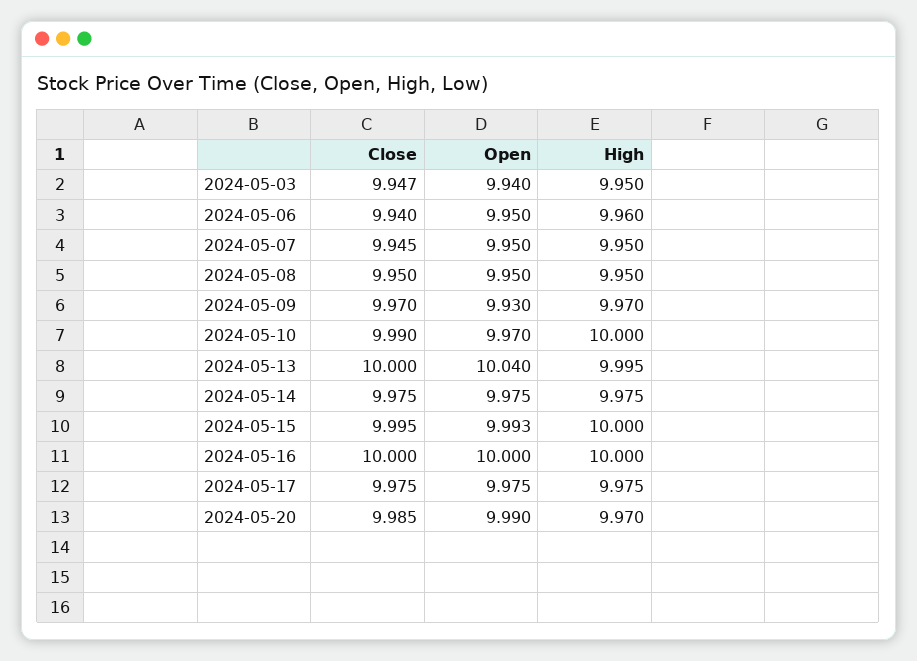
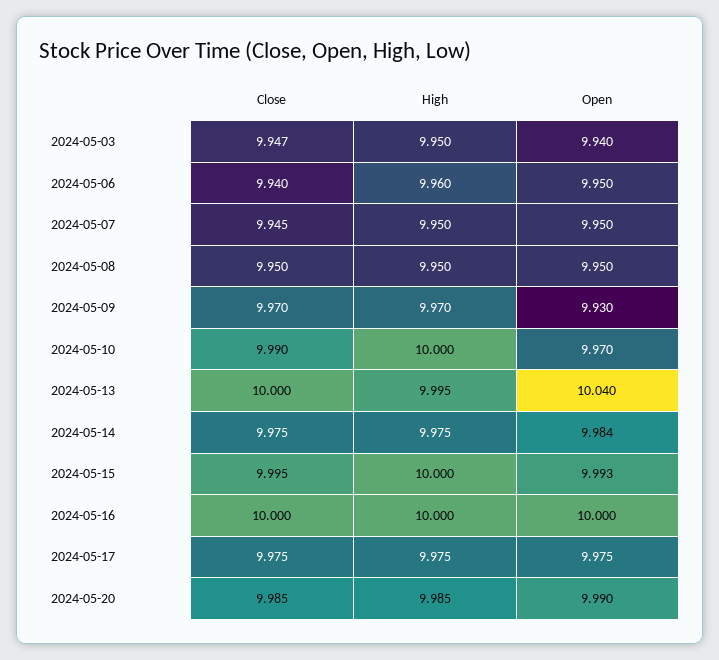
  {
    "Close": {
      "2024-05-03": 9.947,
      "2024-05-06": 9.94,
      "2024-05-07": 9.945,
      "2024-05-08": 9.95,
      "2024-05-09": 9.97,
      "2024-05-10": 9.99,
      "2024-05-13": 10,
      "2024-05-14": 9.975,
      "2024-05-15": 9.995,
      "2024-05-16": 10,
      "2024-05-17": 9.975,
      "2024-05-20": 9.985
    },
    "Open": {
      "2024-05-03": 9.94,
      "2024-05-06": 9.95,
      "2024-05-07": 9.95,
      "2024-05-08": 9.95,
      "2024-05-09": 9.93,
      "2024-05-10": 9.97,
      "2024-05-13": 10.04,
-     "2024-05-14": 9.975,
+     "2024-05-14": 9.984,
      "2024-05-15": 9.993,
      "2024-05-16": 10,
      "2024-05-17": 9.975,
      "2024-05-20": 9.99
    },
    "High": {
      "2024-05-03": 9.95,
      "2024-05-06": 9.96,
      "2024-05-07": 9.95,
      "2024-05-08": 9.95,
      "2024-05-09": 9.97,
      "2024-05-10": 10,
      "2024-05-13": 9.995,
      "2024-05-14": 9.975,
      "2024-05-15": 10,
      "2024-05-16": 10,
      "2024-05-17": 9.975,
-     "2024-05-20": 9.97
+     "2024-05-20": 9.985
    }
  }

